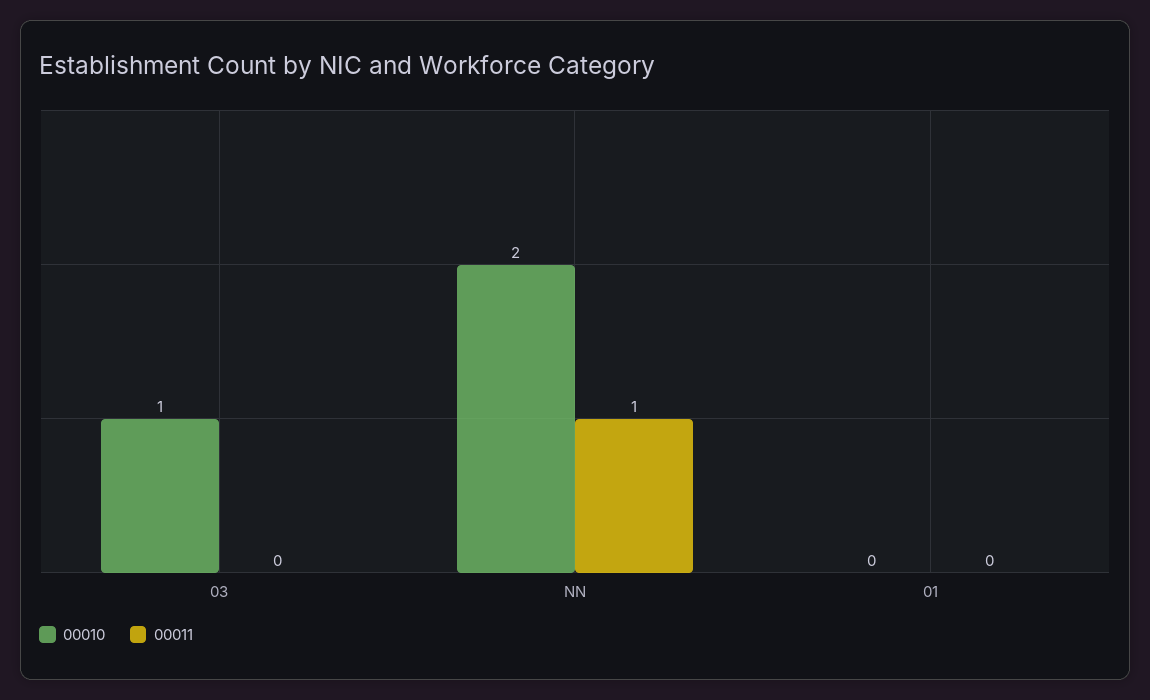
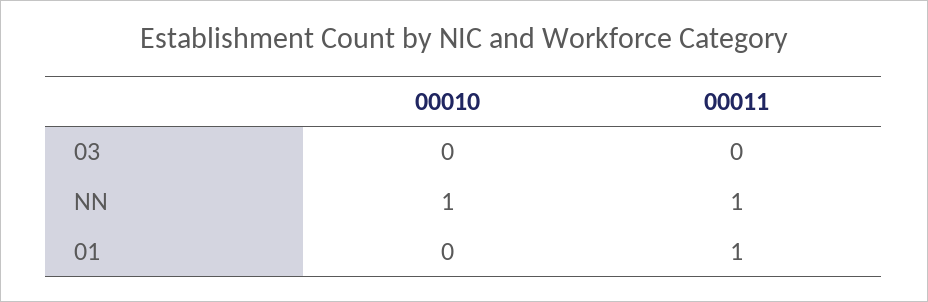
  {
    "00010": {
-     "03": 1,
+     "03": 0,
-     "NN": 2,
+     "NN": 1,
      "01": 0
    },
    "00011": {
      "03": 0,
      "NN": 1,
-     "01": 0
+     "01": 1
    }
  }

